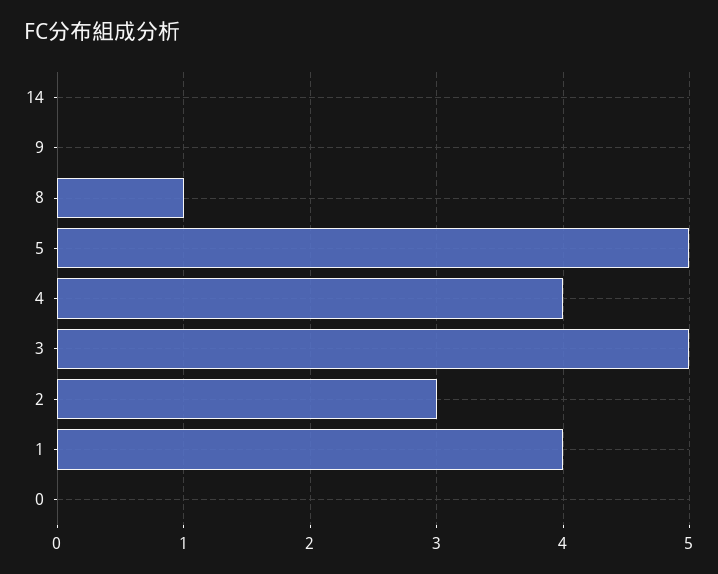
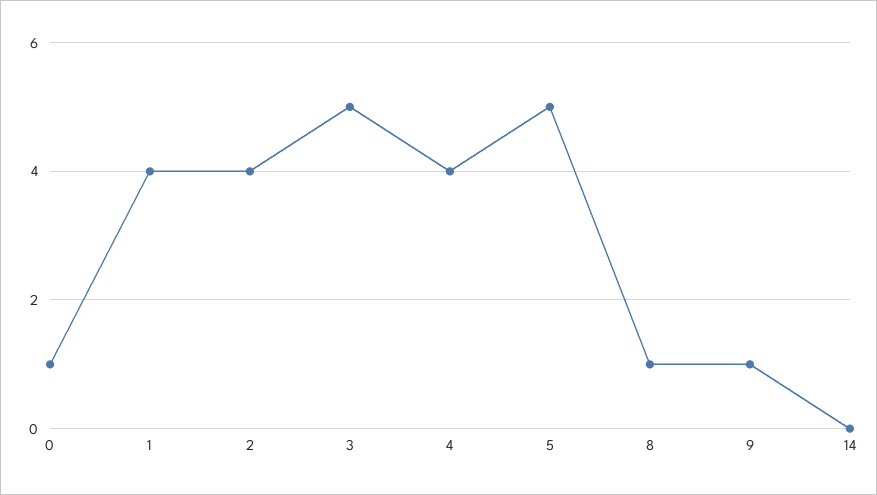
  {
    "14": 0,
-   "9": 0,
+   "9": 1,
    "8": 1,
    "5": 5,
    "4": 4,
    "3": 5,
-   "2": 3,
+   "2": 4,
    "1": 4,
-   "0": 0
+   "0": 1
  }

